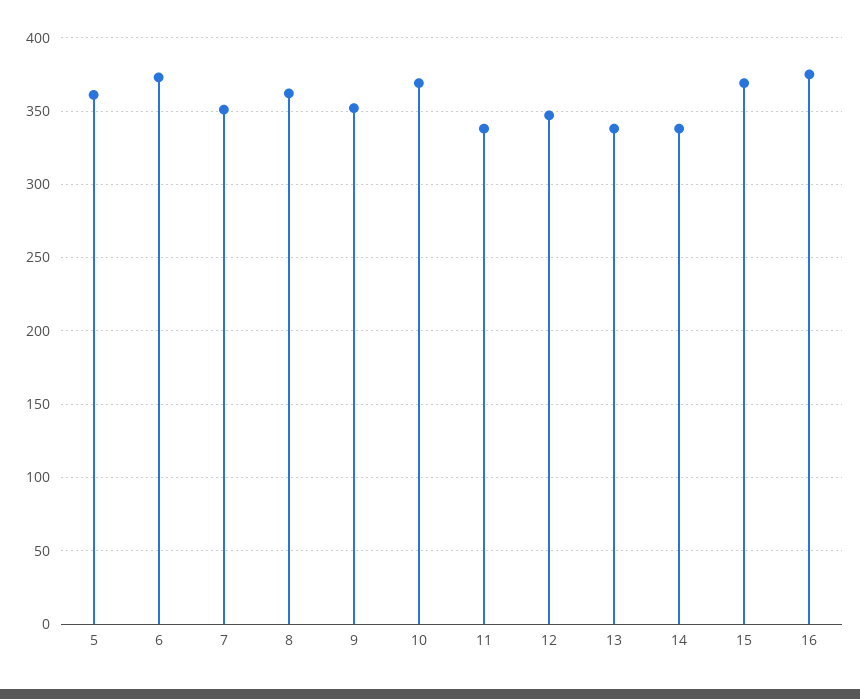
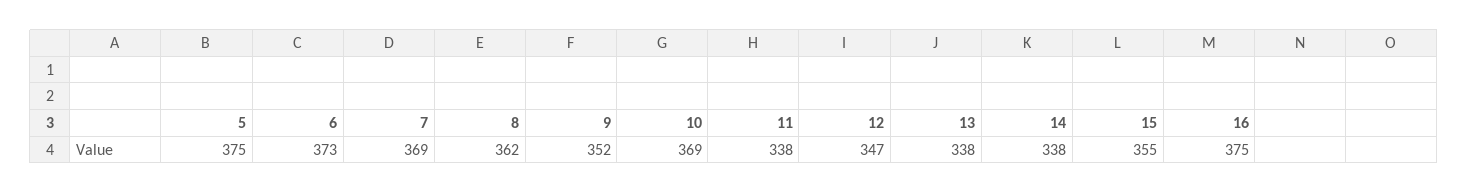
  {
-   "5": 360,
+   "5": 375,
    "6": 373,
-   "7": 350,
+   "7": 369,
    "8": 362,
    "9": 352,
    "10": 369,
    "11": 338,
    "12": 347,
    "13": 338,
    "14": 338,
-   "15": 370,
+   "15": 355,
    "16": 375
  }

